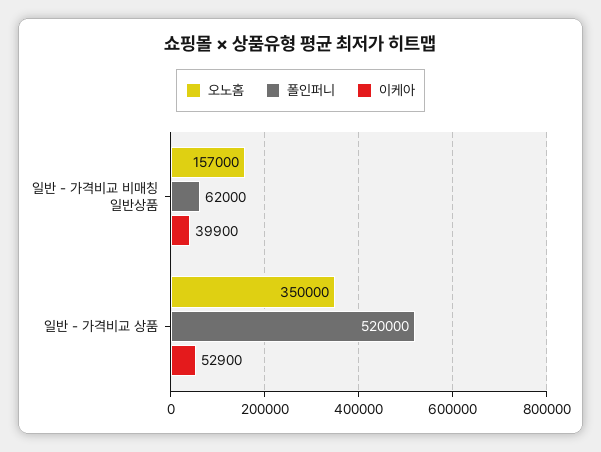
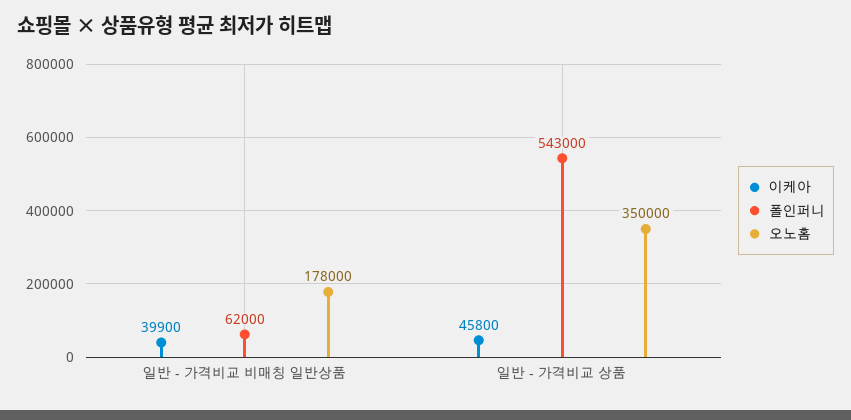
  {
    "오노홈": {
-     "일반 - 가격비교 비매칭 일반상품": 157000,
+     "일반 - 가격비교 비매칭 일반상품": 178000,
      "일반 - 가격비교 상품": 350000
    },
    "폴인퍼니": {
      "일반 - 가격비교 비매칭 일반상품": 62000,
-     "일반 - 가격비교 상품": 520000
+     "일반 - 가격비교 상품": 543000
    },
    "이케아": {
      "일반 - 가격비교 비매칭 일반상품": 39900,
-     "일반 - 가격비교 상품": 52900
+     "일반 - 가격비교 상품": 45800
    }
  }

